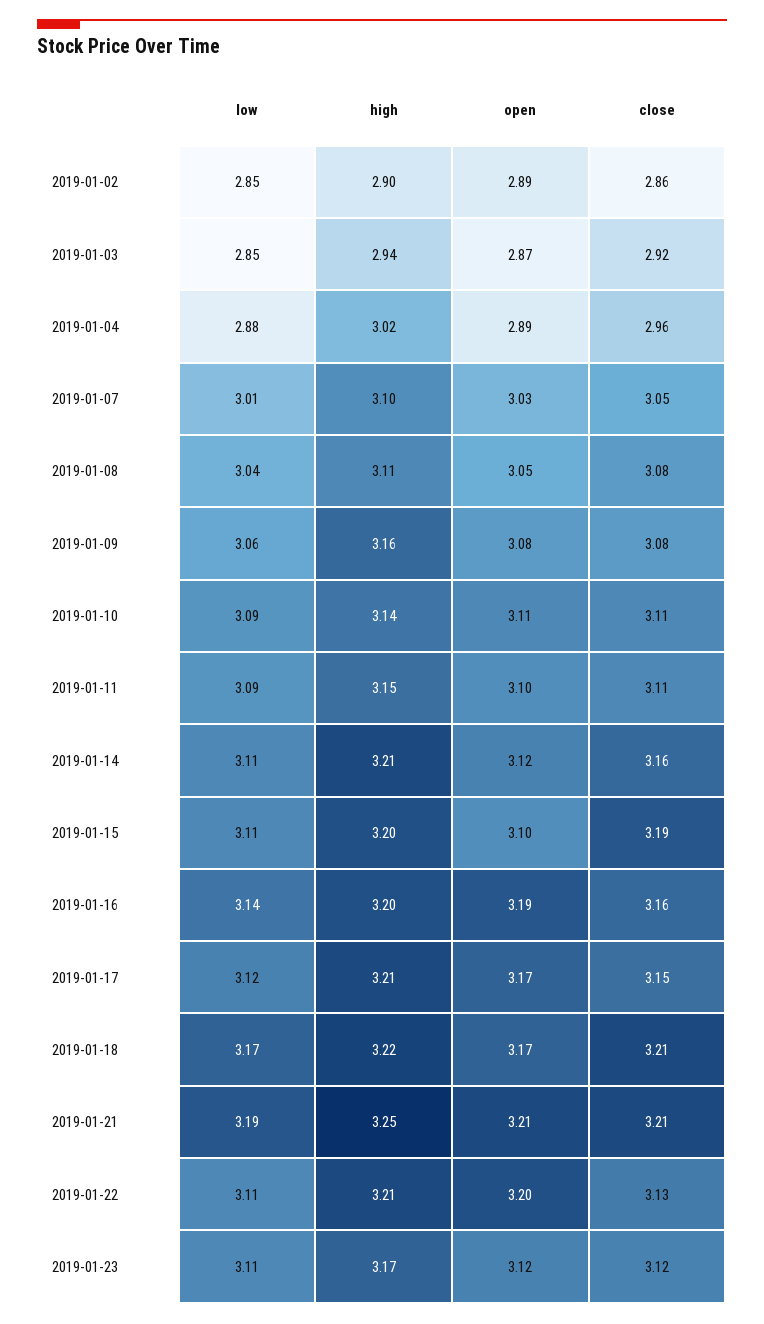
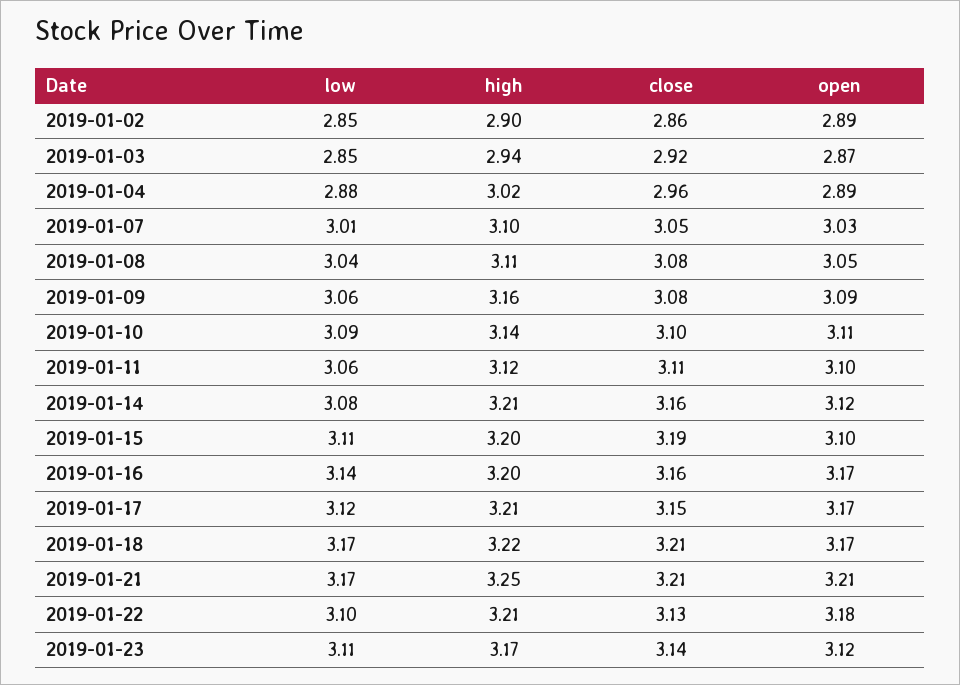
  {
    "low": {
      "2019-01-02": 2.85,
      "2019-01-03": 2.85,
      "2019-01-04": 2.88,
      "2019-01-07": 3.01,
      "2019-01-08": 3.04,
      "2019-01-09": 3.06,
      "2019-01-10": 3.09,
-     "2019-01-11": 3.09,
+     "2019-01-11": 3.06,
-     "2019-01-14": 3.11,
+     "2019-01-14": 3.08,
      "2019-01-15": 3.11,
      "2019-01-16": 3.14,
      "2019-01-17": 3.12,
      "2019-01-18": 3.17,
-     "2019-01-21": 3.19,
+     "2019-01-21": 3.17,
-     "2019-01-22": 3.11,
+     "2019-01-22": 3.1,
      "2019-01-23": 3.11
    },
    "high": {
      "2019-01-02": 2.9,
      "2019-01-03": 2.94,
      "2019-01-04": 3.02,
      "2019-01-07": 3.1,
      "2019-01-08": 3.11,
      "2019-01-09": 3.16,
      "2019-01-10": 3.14,
-     "2019-01-11": 3.15,
+     "2019-01-11": 3.12,
      "2019-01-14": 3.21,
      "2019-01-15": 3.2,
      "2019-01-16": 3.2,
      "2019-01-17": 3.21,
      "2019-01-18": 3.22,
      "2019-01-21": 3.25,
      "2019-01-22": 3.21,
      "2019-01-23": 3.17
    },
    "open": {
      "2019-01-02": 2.89,
      "2019-01-03": 2.87,
      "2019-01-04": 2.89,
      "2019-01-07": 3.03,
      "2019-01-08": 3.05,
-     "2019-01-09": 3.08,
+     "2019-01-09": 3.09,
      "2019-01-10": 3.11,
      "2019-01-11": 3.1,
      "2019-01-14": 3.12,
      "2019-01-15": 3.1,
-     "2019-01-16": 3.19,
+     "2019-01-16": 3.17,
      "2019-01-17": 3.17,
      "2019-01-18": 3.17,
      "2019-01-21": 3.21,
-     "2019-01-22": 3.2,
+     "2019-01-22": 3.18,
      "2019-01-23": 3.12
    },
    "close": {
      "2019-01-02": 2.86,
      "2019-01-03": 2.92,
      "2019-01-04": 2.96,
      "2019-01-07": 3.05,
      "2019-01-08": 3.08,
      "2019-01-09": 3.08,
-     "2019-01-10": 3.11,
+     "2019-01-10": 3.1,
      "2019-01-11": 3.11,
      "2019-01-14": 3.16,
      "2019-01-15": 3.19,
      "2019-01-16": 3.16,
      "2019-01-17": 3.15,
      "2019-01-18": 3.21,
      "2019-01-21": 3.21,
      "2019-01-22": 3.13,
-     "2019-01-23": 3.12
+     "2019-01-23": 3.14
    }
  }

